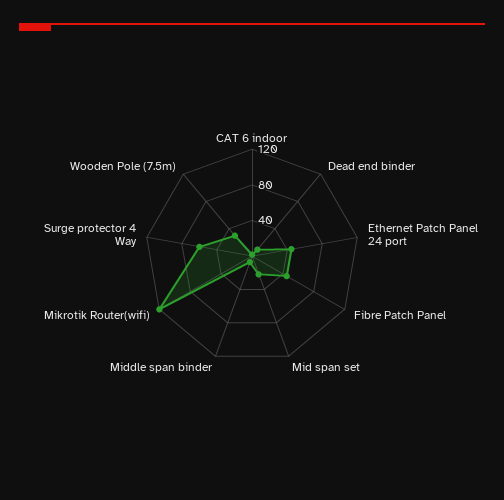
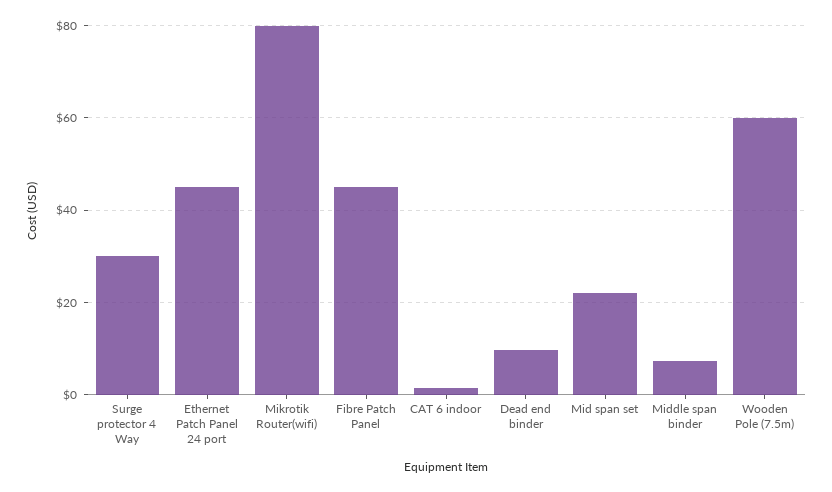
  {
    "CAT 6 indoor": 2,
    "Dead end binder": 10,
    "Ethernet Patch Panel 24 port": 46,
    "Fibre Patch Panel": 46,
    "Mid span set": 22,
    "Middle span binder": 8,
-   "Mikrotik Router(wifi)": 120,
+   "Mikrotik Router(wifi)": 80,
-   "Surge protector 4 Way": 60,
+   "Surge protector 4 Way": 30,
-   "Wooden Pole (7.5m)": 30
+   "Wooden Pole (7.5m)": 60
  }

